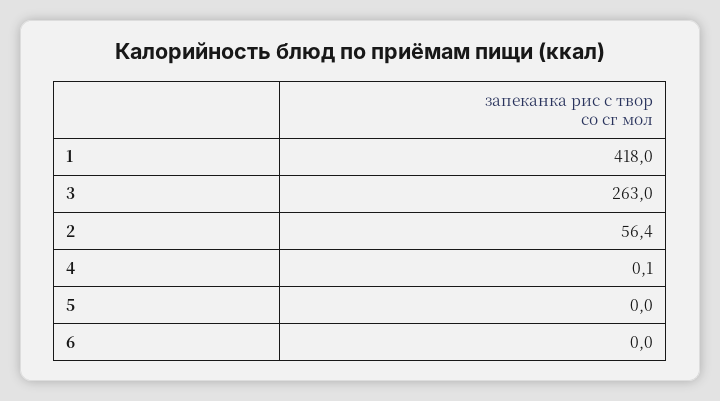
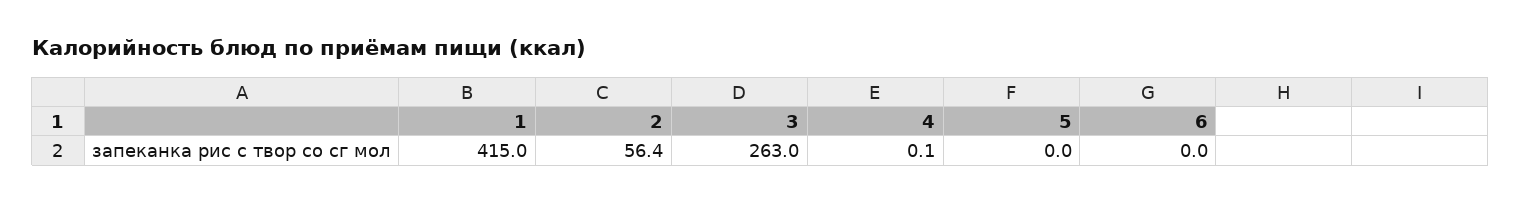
  {
-   "1": 418,
+   "1": 415,
    "3": 263,
    "2": 56.4,
    "4": 0.1,
    "5": 0,
    "6": 0
  }

